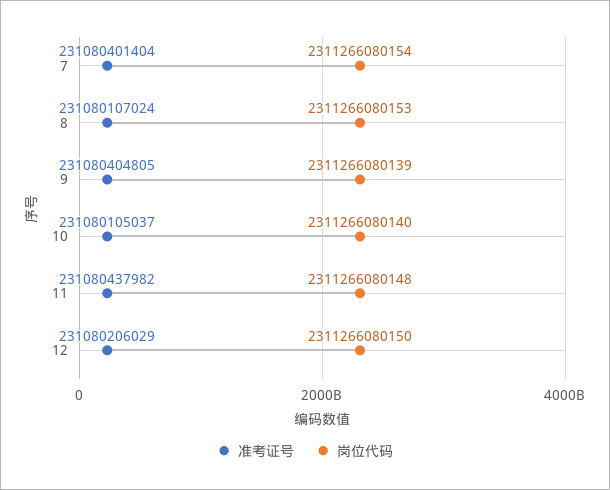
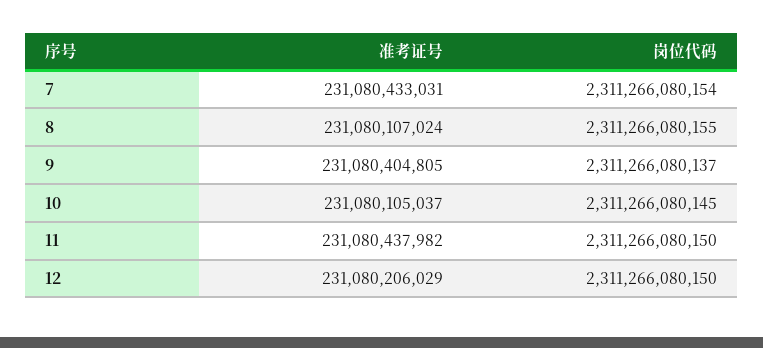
  {
    "准考证号": {
-     "7": 231080401404,
+     "7": 231080433031,
      "8": 231080107024,
      "9": 231080404805,
      "10": 231080105037,
      "11": 231080437982,
      "12": 231080206029
    },
    "岗位代码": {
      "7": 2311266080154,
-     "8": 2311266080153,
+     "8": 2311266080155,
-     "9": 2311266080139,
+     "9": 2311266080137,
-     "10": 2311266080140,
+     "10": 2311266080145,
-     "11": 2311266080148,
+     "11": 2311266080150,
      "12": 2311266080150
    }
  }

